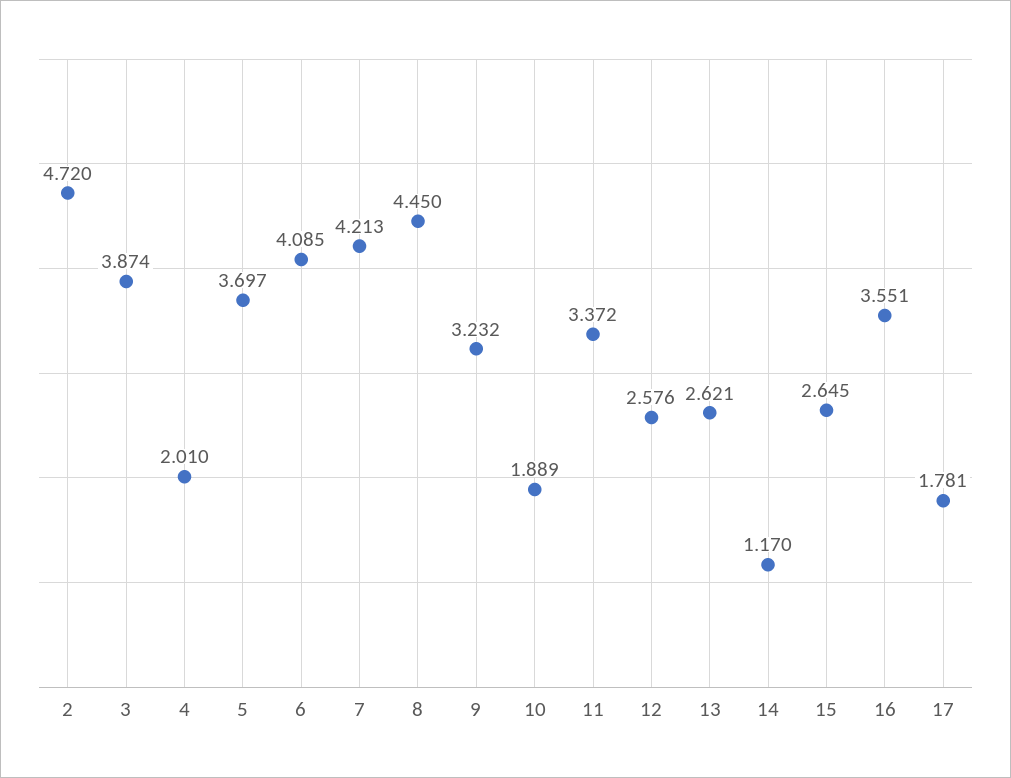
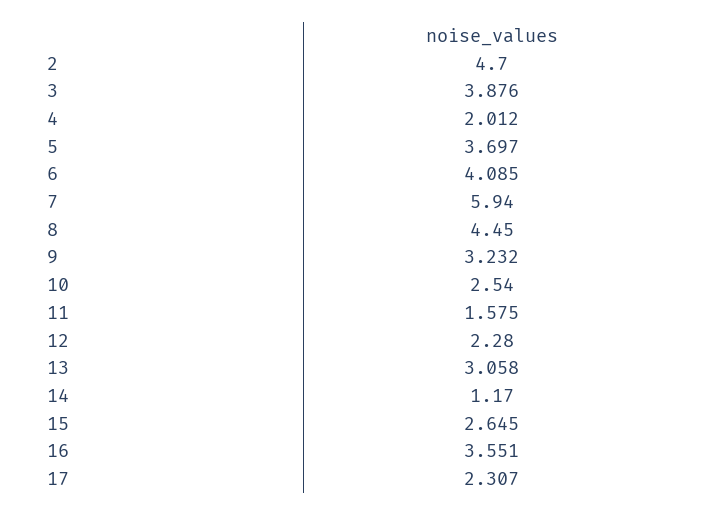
  {
-   "2": 4.72,
+   "2": 4.7,
-   "3": 3.874,
+   "3": 3.876,
-   "4": 2.01,
+   "4": 2.012,
    "5": 3.697,
    "6": 4.085,
-   "7": 4.213,
+   "7": 5.94,
    "8": 4.45,
    "9": 3.232,
-   "10": 1.889,
+   "10": 2.54,
-   "11": 3.372,
+   "11": 1.575,
-   "12": 2.576,
+   "12": 2.28,
-   "13": 2.621,
+   "13": 3.058,
    "14": 1.17,
    "15": 2.645,
    "16": 3.551,
-   "17": 1.781
+   "17": 2.307
  }

